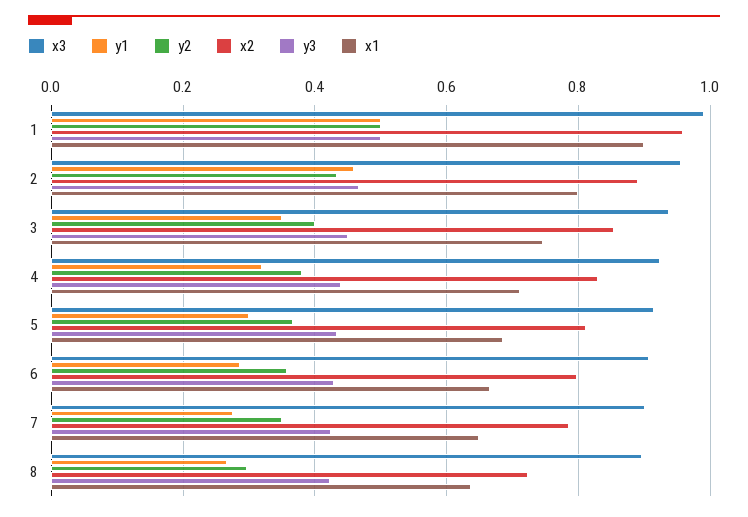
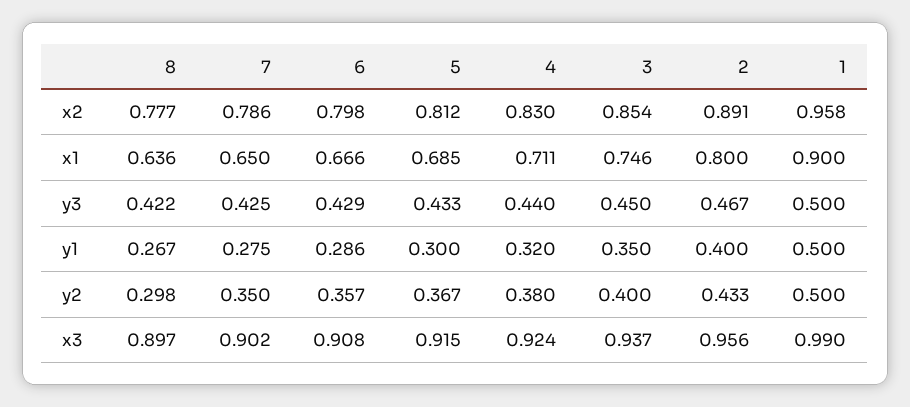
  {
    "x3": {
      "1": 0.99,
      "2": 0.956,
      "3": 0.937,
      "4": 0.924,
      "5": 0.915,
      "6": 0.908,
      "7": 0.902,
      "8": 0.897
    },
    "y1": {
      "1": 0.5,
-     "2": 0.46,
+     "2": 0.4,
      "3": 0.35,
      "4": 0.32,
      "5": 0.3,
      "6": 0.286,
      "7": 0.275,
      "8": 0.267
    },
    "y2": {
      "1": 0.5,
      "2": 0.433,
      "3": 0.4,
      "4": 0.38,
      "5": 0.367,
      "6": 0.357,
      "7": 0.35,
      "8": 0.298
    },
    "x2": {
      "1": 0.958,
      "2": 0.891,
      "3": 0.854,
      "4": 0.83,
      "5": 0.812,
      "6": 0.798,
      "7": 0.786,
-     "8": 0.72
+     "8": 0.777
    },
    "y3": {
      "1": 0.5,
      "2": 0.467,
      "3": 0.45,
      "4": 0.44,
      "5": 0.433,
      "6": 0.429,
      "7": 0.425,
      "8": 0.422
    },
    "x1": {
      "1": 0.9,
      "2": 0.8,
      "3": 0.746,
      "4": 0.711,
      "5": 0.685,
      "6": 0.666,
      "7": 0.65,
      "8": 0.636
    }
  }

